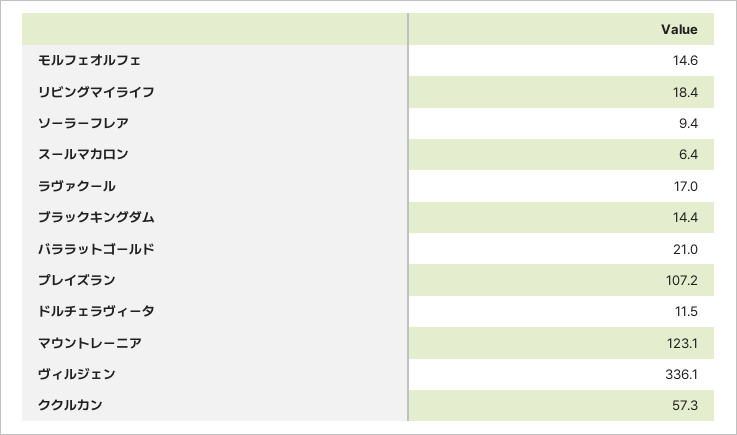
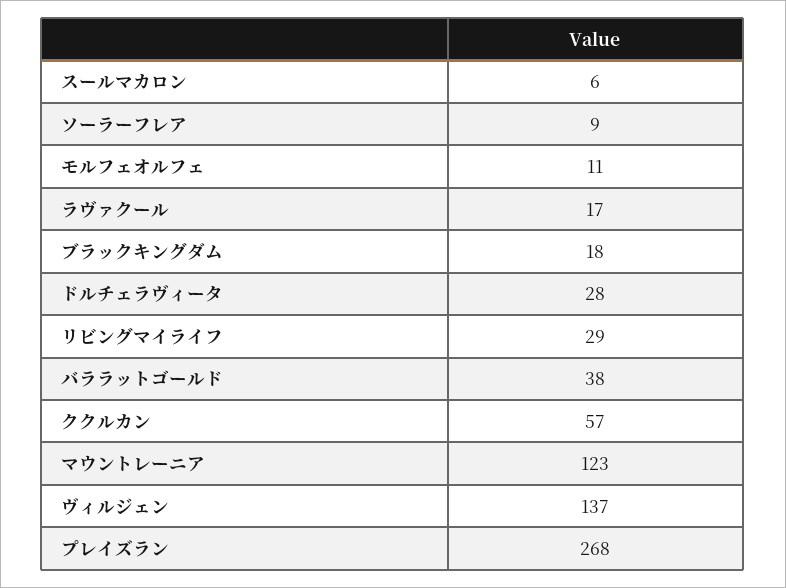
  {
-   "モルフェオルフェ": 14.6,
+   "モルフェオルフェ": 11,
-   "リビングマイライフ": 18.4,
+   "リビングマイライフ": 29,
    "ソーラーフレア": 9.4,
    "スールマカロン": 6.4,
    "ラヴァクール": 17,
-   "ブラックキングダム": 14.4,
+   "ブラックキングダム": 18,
-   "バララットゴールド": 21,
+   "バララットゴールド": 38,
-   "プレイズラン": 107.2,
+   "プレイズラン": 268,
-   "ドルチェラヴィータ": 11.5,
+   "ドルチェラヴィータ": 28,
    "マウントレーニア": 123.1,
-   "ヴィルジェン": 336.1,
+   "ヴィルジェン": 137,
    "ククルカン": 57.3
  }

